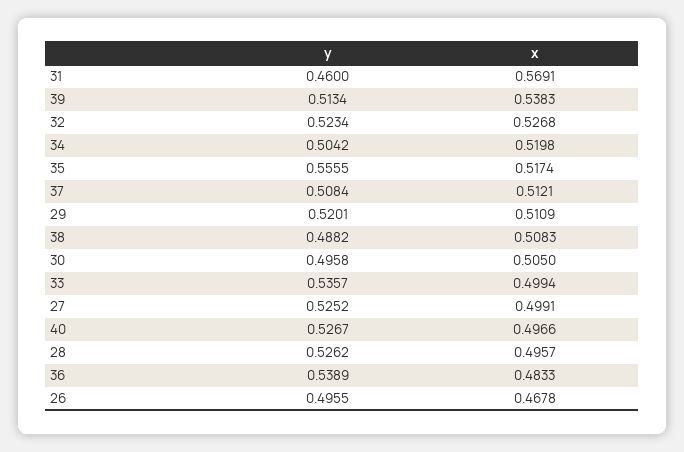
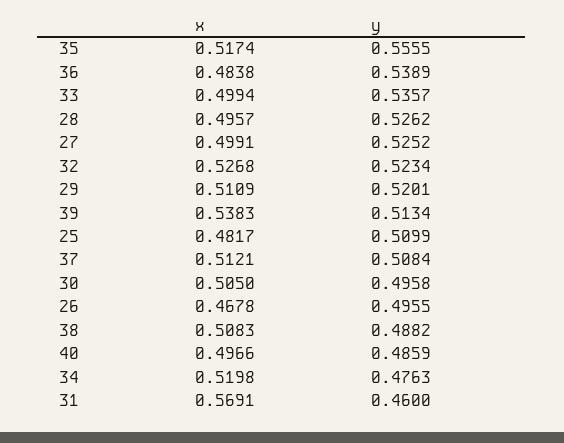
  {
    "y": {
      "31": 0.46,
      "39": 0.5134,
      "32": 0.5234,
-     "34": 0.5042,
+     "34": 0.4763,
      "35": 0.5555,
      "37": 0.5084,
      "29": 0.5201,
      "38": 0.4882,
      "30": 0.4958,
      "33": 0.5357,
      "27": 0.5252,
-     "40": 0.5267,
+     "40": 0.4859,
      "28": 0.5262,
      "36": 0.5389,
-     "26": 0.4955
+     "26": 0.4955,
+     "25": 0.5099
    },
    "x": {
      "31": 0.5691,
      "39": 0.5383,
      "32": 0.5268,
      "34": 0.5198,
      "35": 0.5174,
      "37": 0.5121,
      "29": 0.5109,
      "38": 0.5083,
      "30": 0.505,
      "33": 0.4994,
      "27": 0.4991,
      "40": 0.4966,
      "28": 0.4957,
-     "36": 0.4833,
+     "36": 0.4838,
-     "26": 0.4678
+     "26": 0.4678,
+     "25": 0.4817
    }
  }

